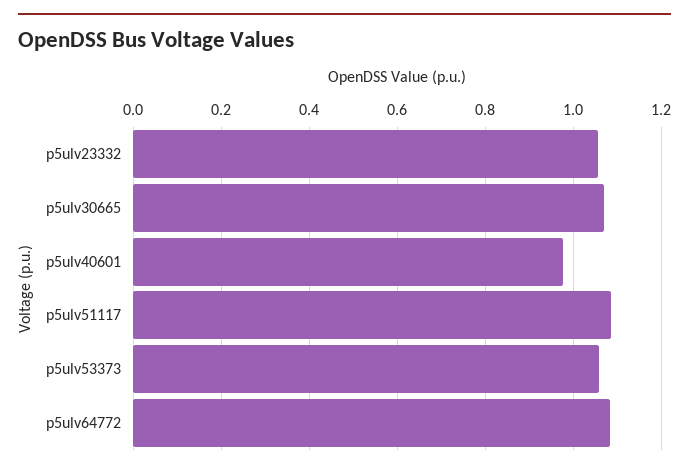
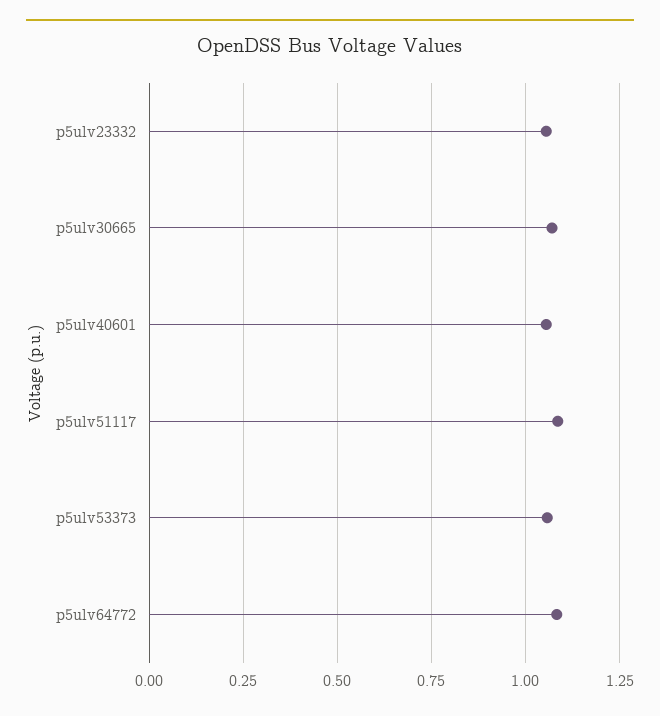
  {
    "p5ulv23332": 1.06,
    "p5ulv30665": 1.08,
-   "p5ulv40601": 0.98,
+   "p5ulv40601": 1.05,
    "p5ulv51117": 1.08,
    "p5ulv53373": 1.06,
    "p5ulv64772": 1.08
  }

